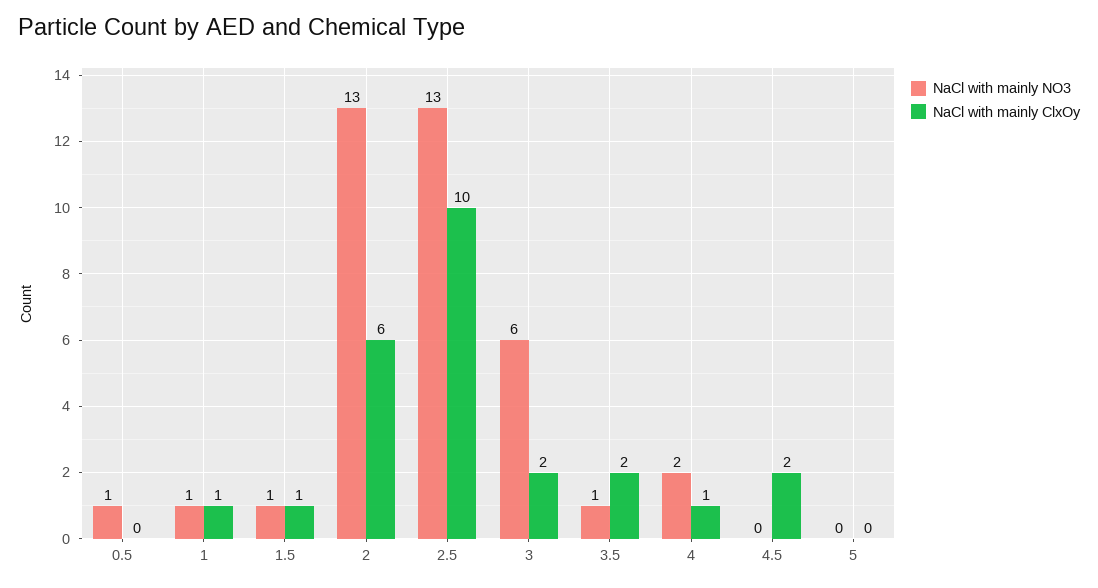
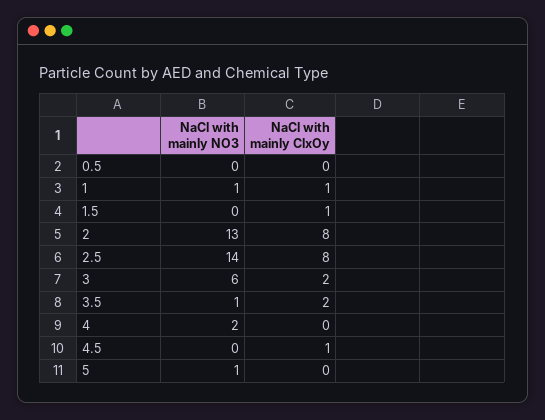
  {
    "NaCl with mainly NO3": {
-     "0.5": 1,
+     "0.5": 0,
      "1": 1,
-     "1.5": 1,
+     "1.5": 0,
      "2": 13,
-     "2.5": 13,
+     "2.5": 14,
      "3": 6,
      "3.5": 1,
      "4": 2,
      "4.5": 0,
-     "5": 0
+     "5": 1
    },
    "NaCl with mainly ClxOy": {
      "0.5": 0,
      "1": 1,
      "1.5": 1,
-     "2": 6,
+     "2": 8,
-     "2.5": 10,
+     "2.5": 8,
      "3": 2,
      "3.5": 2,
-     "4": 1,
+     "4": 0,
-     "4.5": 2,
+     "4.5": 1,
      "5": 0
    }
  }

